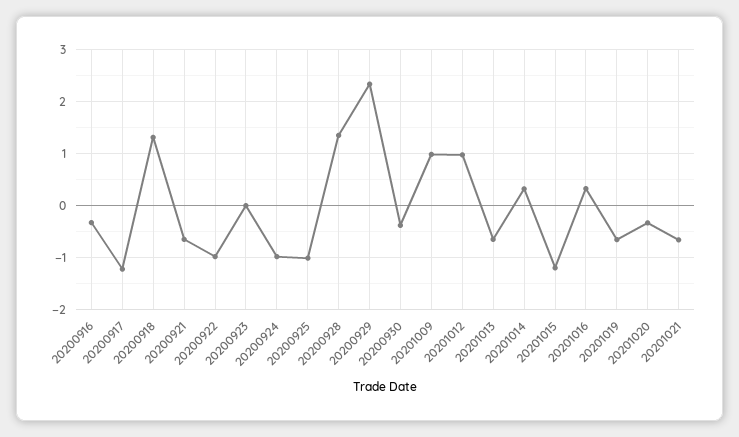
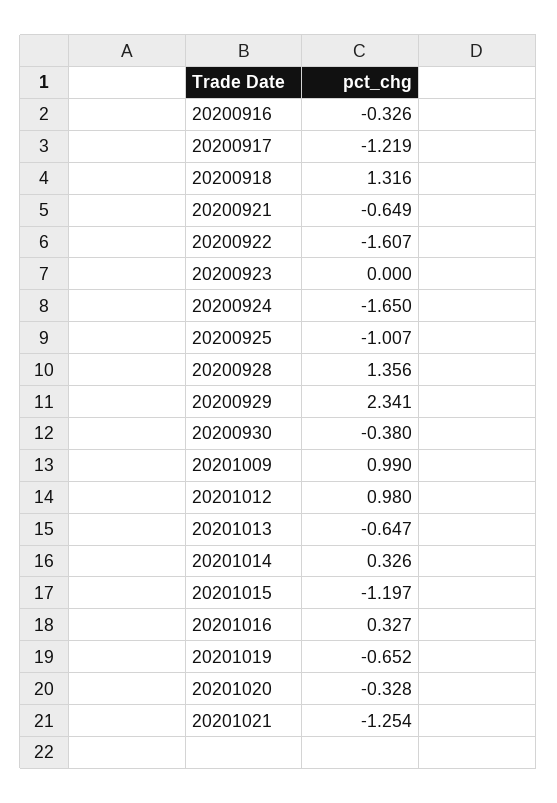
  {
    "20200916": -0.326,
    "20200917": -1.219,
    "20200918": 1.316,
    "20200921": -0.649,
-   "20200922": -1,
+   "20200922": -1.607,
    "20200923": 0,
-   "20200924": -1,
+   "20200924": -1.65,
    "20200925": -1.007,
    "20200928": 1.356,
    "20200929": 2.341,
    "20200930": -0.38,
    "20201009": 0.99,
    "20201012": 0.98,
    "20201013": -0.647,
    "20201014": 0.326,
    "20201015": -1.197,
    "20201016": 0.327,
    "20201019": -0.652,
    "20201020": -0.328,
-   "20201021": -0.6
+   "20201021": -1.254
  }

